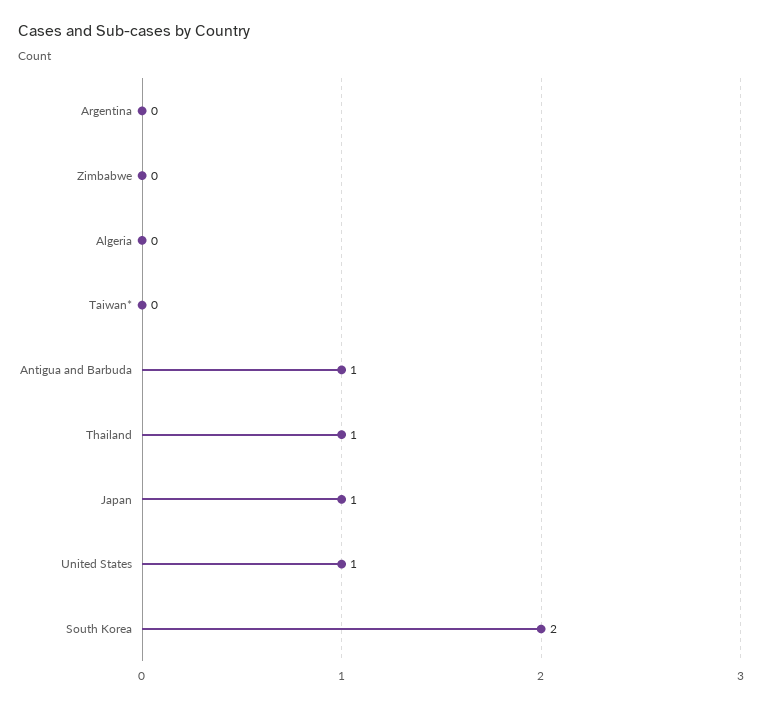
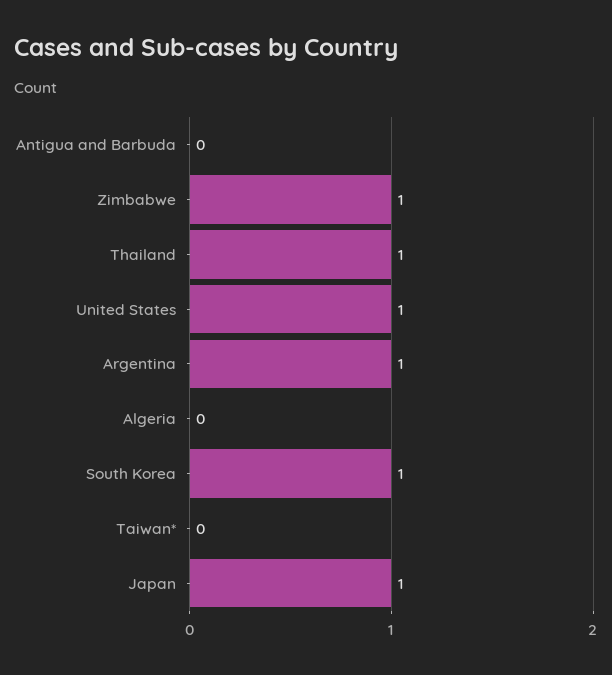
  {
-   "Argentina": 0,
+   "Argentina": 1,
-   "Zimbabwe": 0,
+   "Zimbabwe": 1,
    "Algeria": 0,
    "Taiwan*": 0,
-   "Antigua and Barbuda": 1,
+   "Antigua and Barbuda": 0,
    "Thailand": 1,
    "Japan": 1,
    "United States": 1,
-   "South Korea": 2
+   "South Korea": 1
  }

